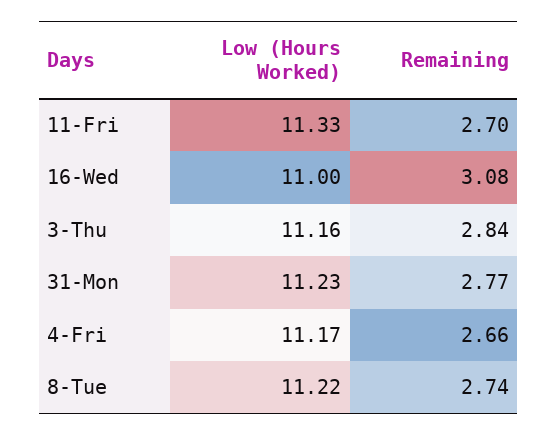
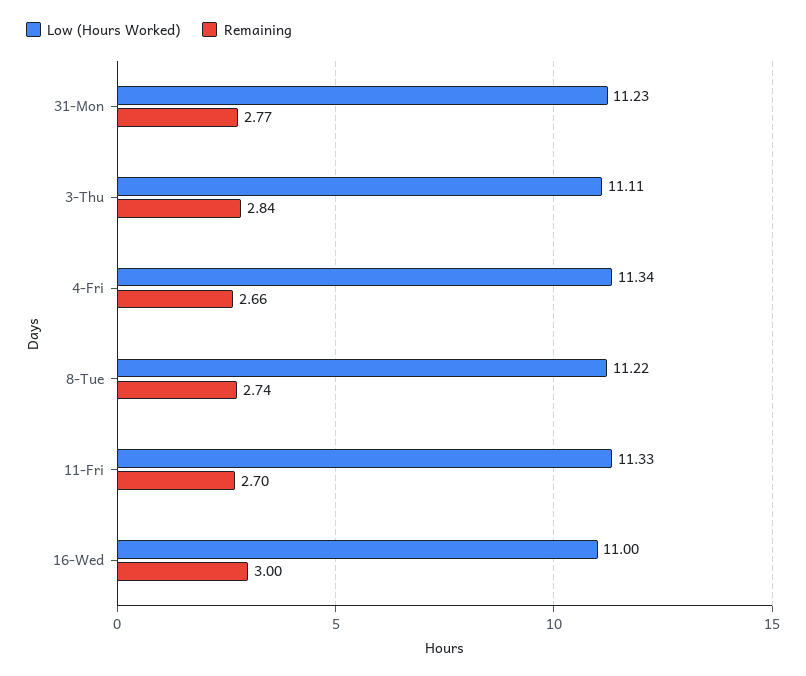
  {
    "Low (Hours Worked)": {
      "11-Fri": 11.33,
      "16-Wed": 11,
-     "3-Thu": 11.16,
+     "3-Thu": 11.11,
      "31-Mon": 11.23,
-     "4-Fri": 11.17,
+     "4-Fri": 11.34,
      "8-Tue": 11.22
    },
    "Remaining": {
      "11-Fri": 2.7,
-     "16-Wed": 3.08,
+     "16-Wed": 3,
      "3-Thu": 2.84,
      "31-Mon": 2.77,
      "4-Fri": 2.66,
      "8-Tue": 2.74
    }
  }

